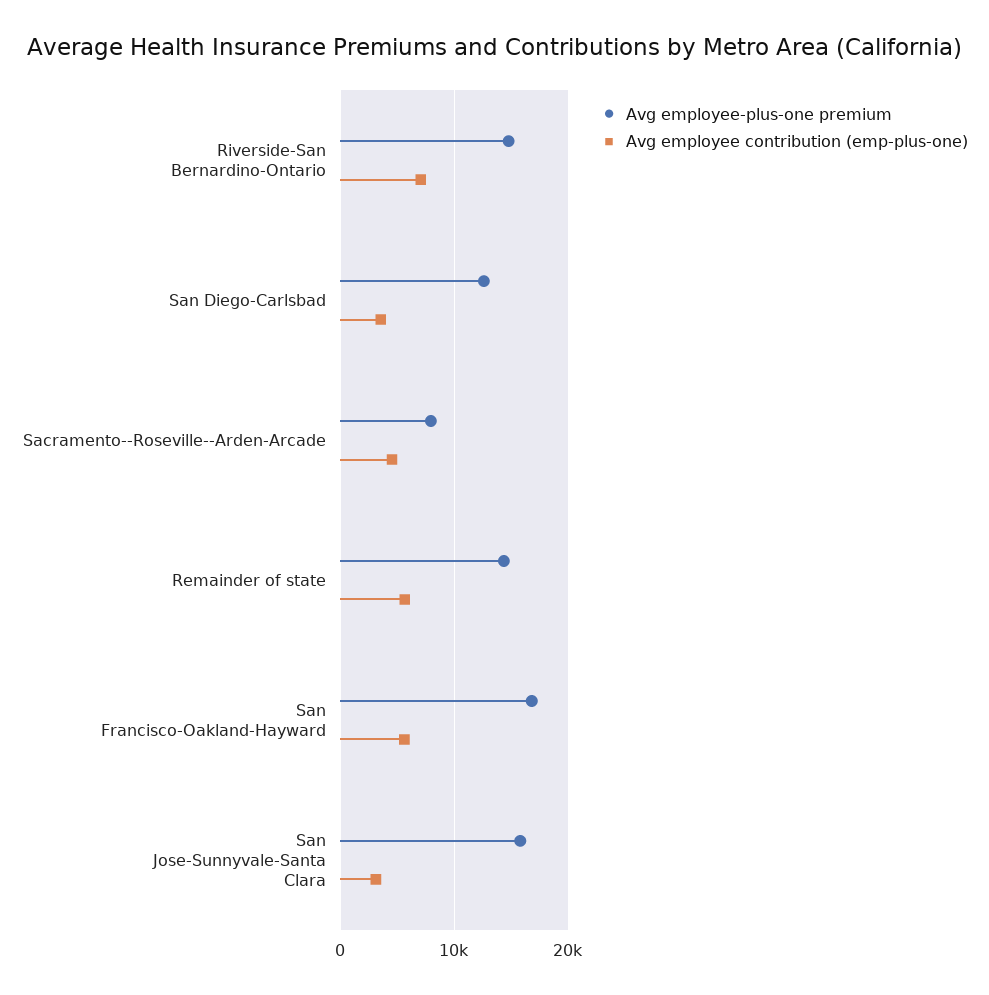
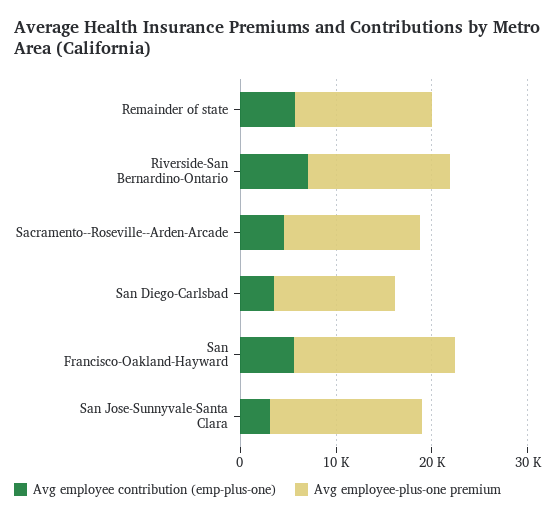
  {
    "Avg employee-plus-one premium": {
      "Riverside-San Bernardino-Ontario": 15000,
      "San Diego-Carlsbad": 13000,
-     "Sacramento--Roseville--Arden-Arcade": 8000,
+     "Sacramento--Roseville--Arden-Arcade": 14000,
      "Remainder of state": 14000,
      "San Francisco-Oakland-Hayward": 17000,
      "San Jose-Sunnyvale-Santa Clara": 16000
    },
    "Avg employee contribution (emp-plus-one)": {
      "Riverside-San Bernardino-Ontario": 7000,
      "San Diego-Carlsbad": 4000,
      "Sacramento--Roseville--Arden-Arcade": 5000,
      "Remainder of state": 6000,
      "San Francisco-Oakland-Hayward": 6000,
      "San Jose-Sunnyvale-Santa Clara": 3000
    }
  }

